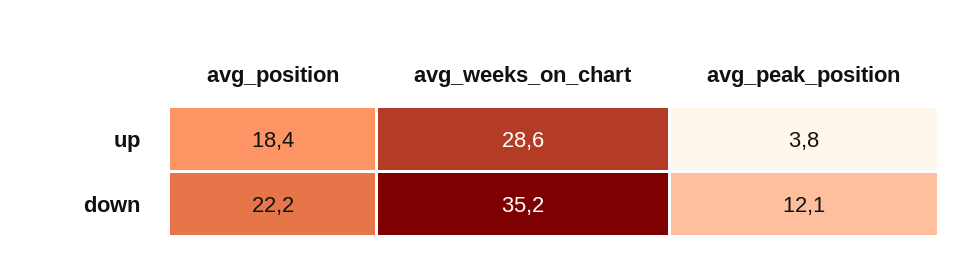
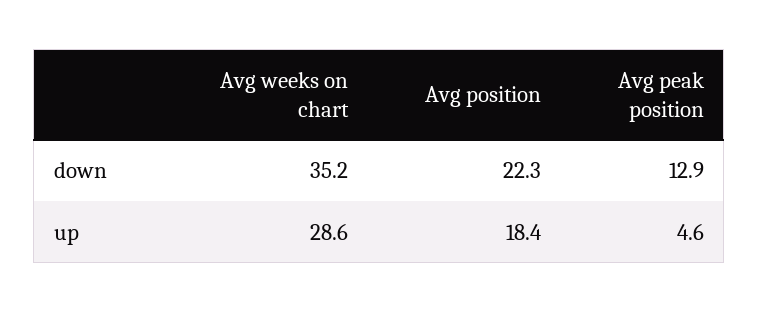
  {
    "avg_position": {
      "up": 18.4,
-     "down": 22.2
+     "down": 22.3
    },
    "avg_weeks_on_chart": {
      "up": 28.6,
      "down": 35.2
    },
    "avg_peak_position": {
-     "up": 3.8,
+     "up": 4.6,
-     "down": 12.1
+     "down": 12.9
    }
  }

